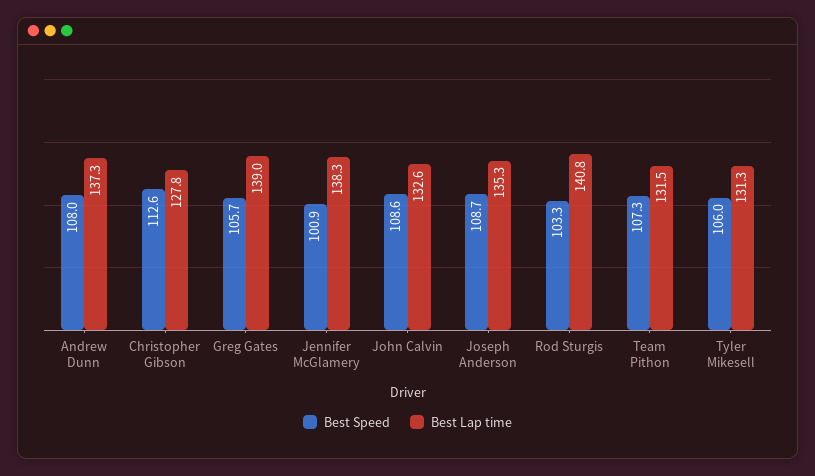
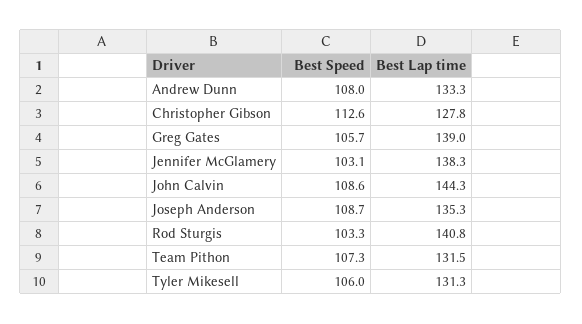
  {
    "Best Speed": {
      "Andrew Dunn": 108,
      "Christopher Gibson": 112.6,
      "Greg Gates": 105.7,
-     "Jennifer McGlamery": 100.9,
+     "Jennifer McGlamery": 103.1,
      "John Calvin": 108.6,
      "Joseph Anderson": 108.7,
      "Rod Sturgis": 103.3,
      "Team Pithon": 107.3,
      "Tyler Mikesell": 106
    },
    "Best Lap time": {
-     "Andrew Dunn": 137.3,
+     "Andrew Dunn": 133.3,
      "Christopher Gibson": 127.8,
      "Greg Gates": 139,
      "Jennifer McGlamery": 138.3,
-     "John Calvin": 132.6,
+     "John Calvin": 144.3,
      "Joseph Anderson": 135.3,
      "Rod Sturgis": 140.8,
      "Team Pithon": 131.5,
      "Tyler Mikesell": 131.3
    }
  }

